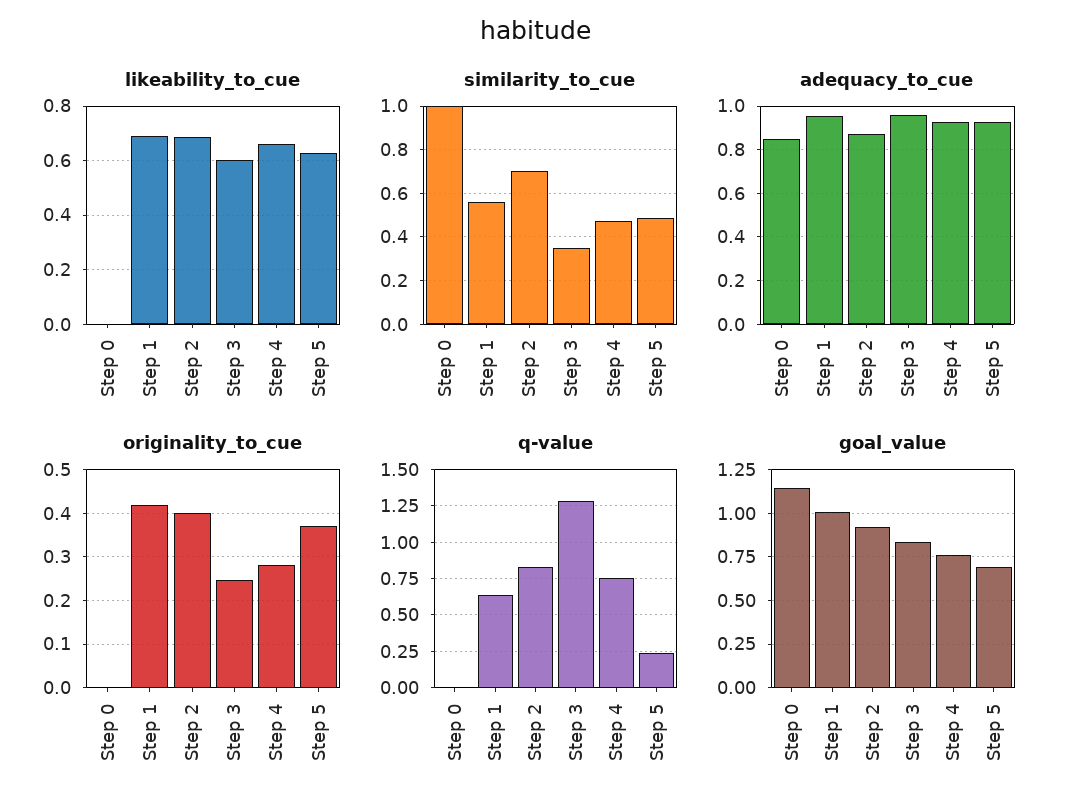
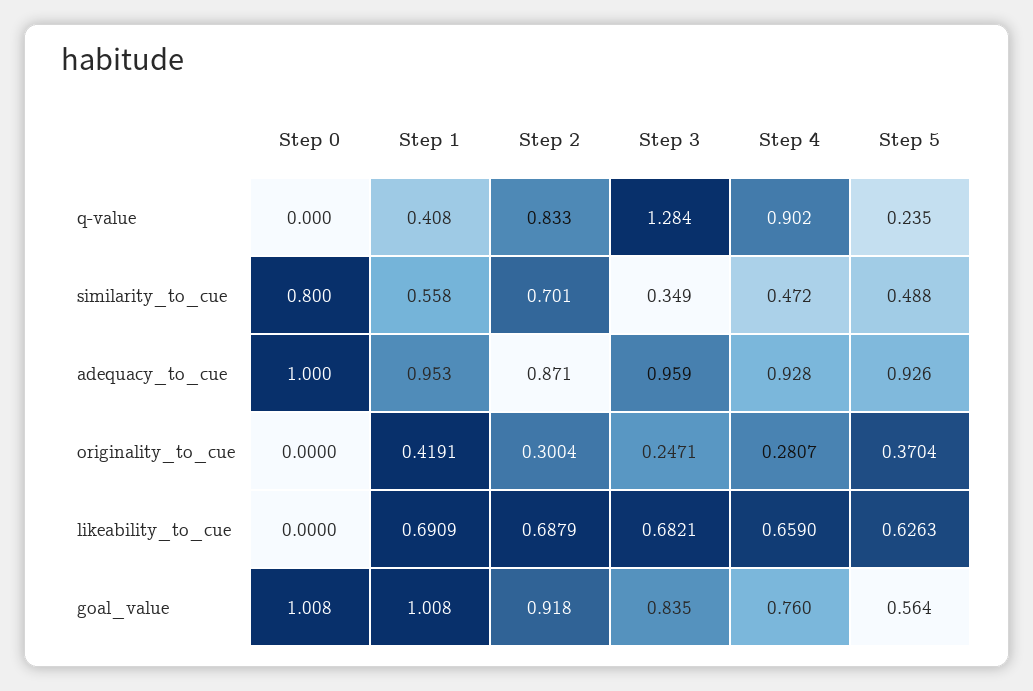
  {
    "likeability_to_cue": {
      "Step 0": 0,
      "Step 1": 0.6909,
      "Step 2": 0.6879,
-     "Step 3": 0.6,
+     "Step 3": 0.6821,
      "Step 4": 0.659,
      "Step 5": 0.6263
    },
    "similarity_to_cue": {
-     "Step 0": 1,
+     "Step 0": 0.8,
      "Step 1": 0.558,
      "Step 2": 0.701,
      "Step 3": 0.349,
      "Step 4": 0.472,
      "Step 5": 0.488
    },
    "adequacy_to_cue": {
-     "Step 0": 0.85,
+     "Step 0": 1,
      "Step 1": 0.953,
      "Step 2": 0.871,
      "Step 3": 0.959,
      "Step 4": 0.928,
      "Step 5": 0.926
    },
    "originality_to_cue": {
      "Step 0": 0,
      "Step 1": 0.4191,
-     "Step 2": 0.4,
+     "Step 2": 0.3004,
      "Step 3": 0.2471,
      "Step 4": 0.2807,
      "Step 5": 0.3704
    },
    "q-value": {
      "Step 0": 0,
-     "Step 1": 0.65,
+     "Step 1": 0.408,
      "Step 2": 0.833,
      "Step 3": 1.284,
-     "Step 4": 0.75,
+     "Step 4": 0.902,
      "Step 5": 0.235
    },
    "goal_value": {
-     "Step 0": 1.15,
+     "Step 0": 1.008,
      "Step 1": 1.008,
      "Step 2": 0.918,
      "Step 3": 0.835,
      "Step 4": 0.76,
-     "Step 5": 0.7
+     "Step 5": 0.564
    }
  }

